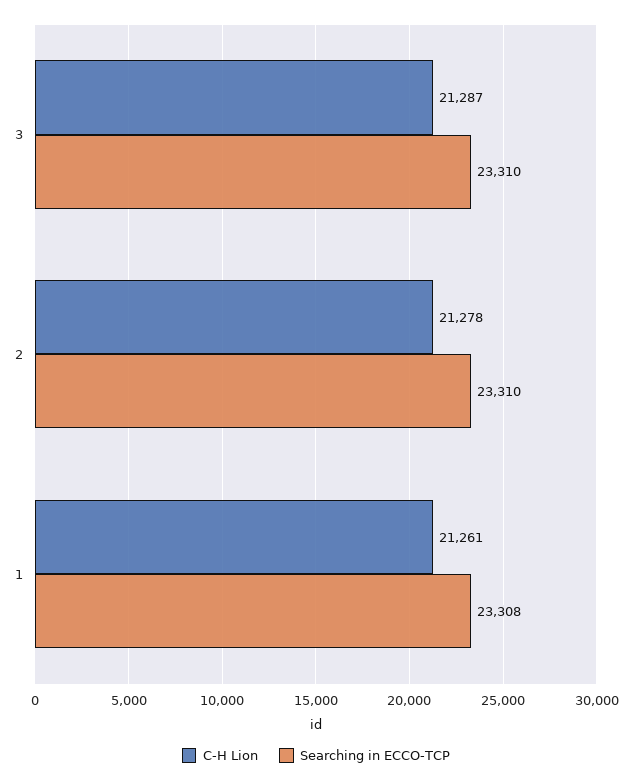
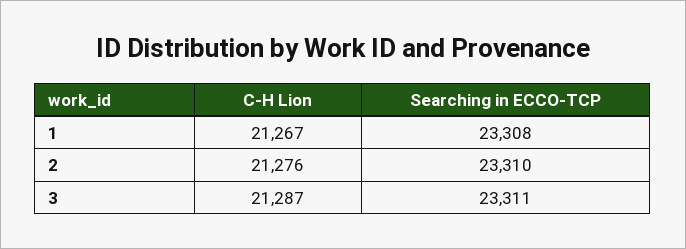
  {
    "C-H Lion": {
      "3": 21287,
-     "2": 21278,
+     "2": 21276,
-     "1": 21261
+     "1": 21267
    },
    "Searching in ECCO-TCP": {
-     "3": 23310,
+     "3": 23311,
      "2": 23310,
      "1": 23308
    }
  }

